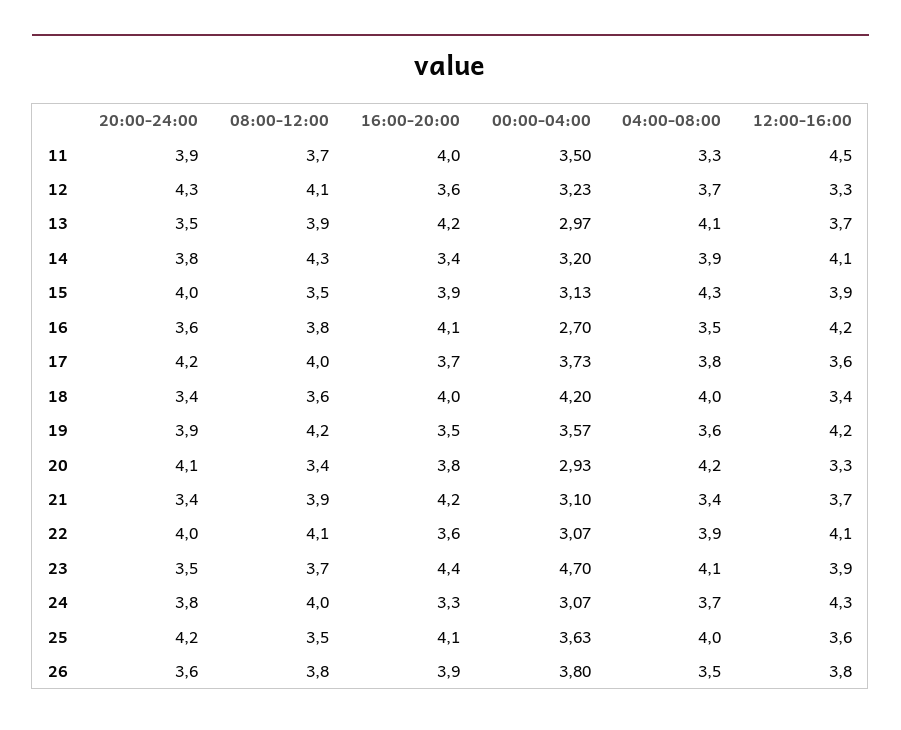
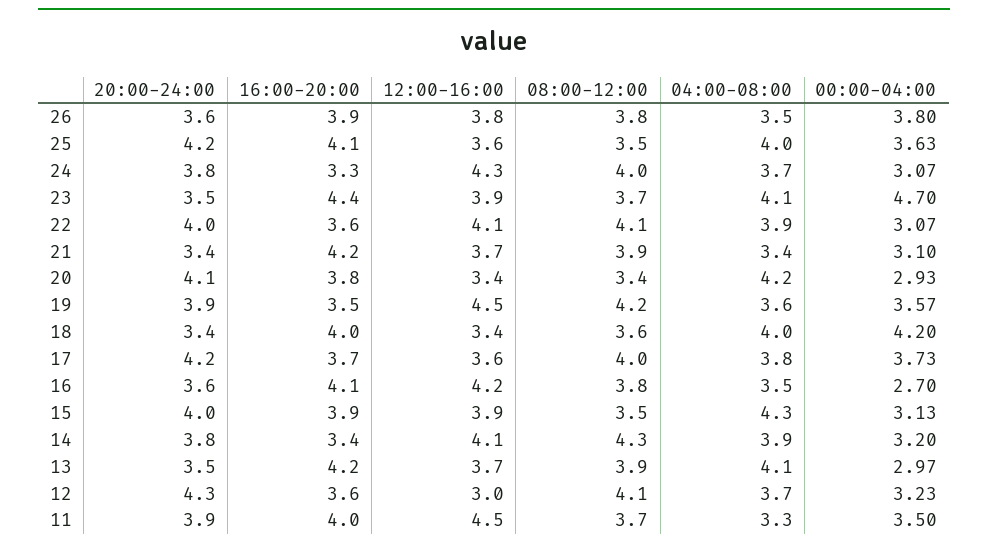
  {
    "20:00-24:00": {
      "11": 3.9,
      "12": 4.3,
      "13": 3.5,
      "14": 3.8,
      "15": 4,
      "16": 3.6,
      "17": 4.2,
      "18": 3.4,
      "19": 3.9,
      "20": 4.1,
      "21": 3.4,
      "22": 4,
      "23": 3.5,
      "24": 3.8,
      "25": 4.2,
      "26": 3.6
    },
    "08:00-12:00": {
      "11": 3.7,
      "12": 4.1,
      "13": 3.9,
      "14": 4.3,
      "15": 3.5,
      "16": 3.8,
      "17": 4,
      "18": 3.6,
      "19": 4.2,
      "20": 3.4,
      "21": 3.9,
      "22": 4.1,
      "23": 3.7,
      "24": 4,
      "25": 3.5,
      "26": 3.8
    },
    "16:00-20:00": {
      "11": 4,
      "12": 3.6,
      "13": 4.2,
      "14": 3.4,
      "15": 3.9,
      "16": 4.1,
      "17": 3.7,
      "18": 4,
      "19": 3.5,
      "20": 3.8,
      "21": 4.2,
      "22": 3.6,
      "23": 4.4,
      "24": 3.3,
      "25": 4.1,
      "26": 3.9
    },
    "00:00-04:00": {
      "11": 3.5,
      "12": 3.23,
      "13": 2.97,
      "14": 3.2,
      "15": 3.13,
      "16": 2.7,
      "17": 3.73,
      "18": 4.2,
      "19": 3.57,
      "20": 2.93,
      "21": 3.1,
      "22": 3.07,
      "23": 4.7,
      "24": 3.07,
      "25": 3.63,
      "26": 3.8
    },
    "04:00-08:00": {
      "11": 3.3,
      "12": 3.7,
      "13": 4.1,
      "14": 3.9,
      "15": 4.3,
      "16": 3.5,
      "17": 3.8,
      "18": 4,
      "19": 3.6,
      "20": 4.2,
      "21": 3.4,
      "22": 3.9,
      "23": 4.1,
      "24": 3.7,
      "25": 4,
      "26": 3.5
    },
    "12:00-16:00": {
      "11": 4.5,
-     "12": 3.3,
+     "12": 3,
      "13": 3.7,
      "14": 4.1,
      "15": 3.9,
      "16": 4.2,
      "17": 3.6,
      "18": 3.4,
-     "19": 4.2,
+     "19": 4.5,
-     "20": 3.3,
+     "20": 3.4,
      "21": 3.7,
      "22": 4.1,
      "23": 3.9,
      "24": 4.3,
      "25": 3.6,
      "26": 3.8
    }
  }

